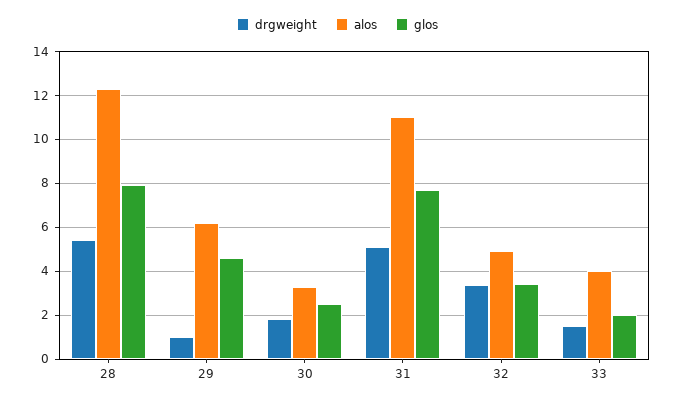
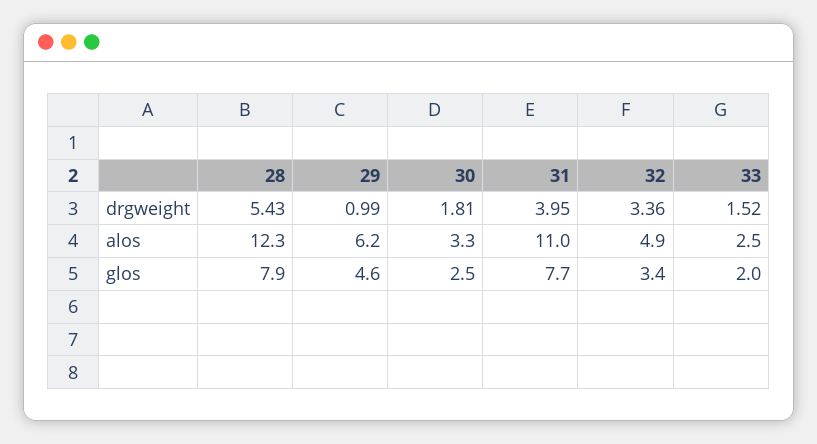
  {
    "drgweight": {
      "28": 5.43,
      "29": 0.99,
      "30": 1.81,
-     "31": 5,
+     "31": 3.95,
      "32": 3.36,
      "33": 1.52
    },
    "alos": {
      "28": 12.3,
      "29": 6.2,
      "30": 3.3,
      "31": 11,
      "32": 4.9,
-     "33": 4
+     "33": 2.5
    },
    "glos": {
      "28": 7.9,
      "29": 4.6,
      "30": 2.5,
      "31": 7.7,
      "32": 3.4,
      "33": 2
    }
  }

